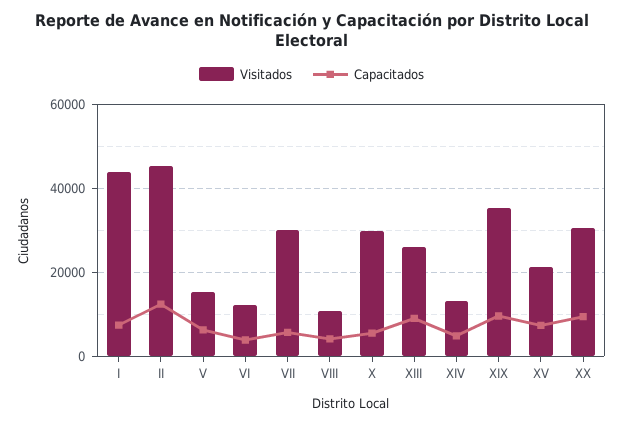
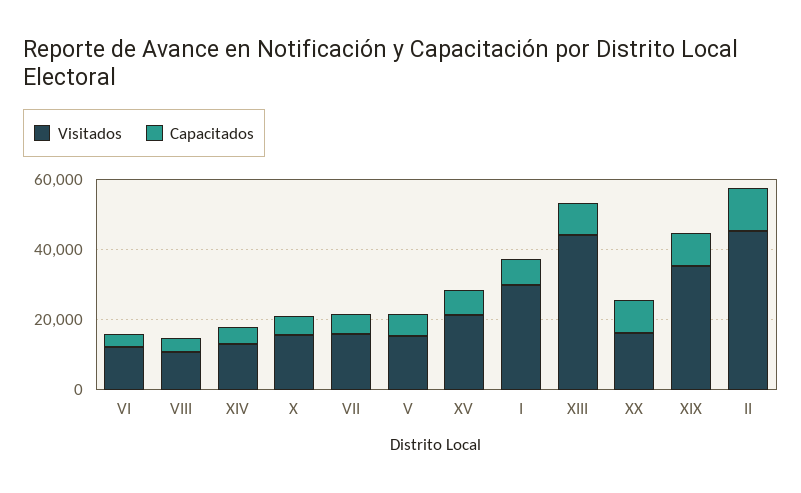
  {
    "Visitados": {
-     "I": 44000,
+     "I": 30000,
      "II": 46000,
      "V": 16000,
      "VI": 12000,
-     "VII": 30000,
+     "VII": 15000,
      "VIII": 10000,
-     "X": 30000,
+     "X": 15000,
-     "XIII": 26000,
+     "XIII": 45000,
      "XIV": 14000,
      "XIX": 36000,
      "XV": 22000,
-     "XX": 30000
+     "XX": 15000
    },
    "Capacitados": {
      "I": 8000,
      "II": 12000,
      "V": 6000,
      "VI": 4000,
      "VII": 6000,
      "VIII": 4000,
      "X": 6000,
      "XIII": 8000,
      "XIV": 4000,
      "XIX": 10000,
      "XV": 8000,
      "XX": 10000
    }
  }

